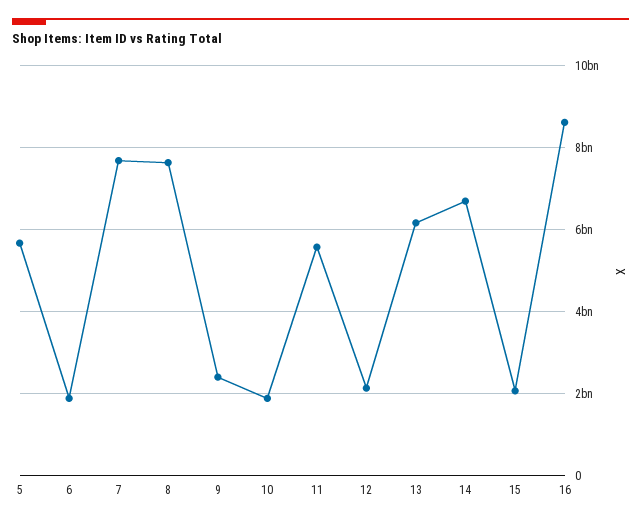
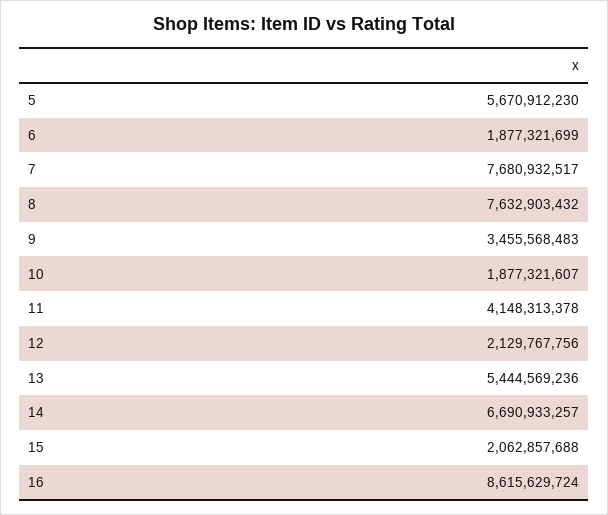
  {
    "5": 5670912230,
    "6": 1877321699,
    "7": 7680932517,
    "8": 7632903432,
-   "9": 2400000000,
+   "9": 3455568483,
    "10": 1877321607,
-   "11": 5600000000,
+   "11": 4148313378,
    "12": 2129767756,
-   "13": 6200000000,
+   "13": 5444569236,
    "14": 6690933257,
    "15": 2062857688,
    "16": 8615629724
  }

